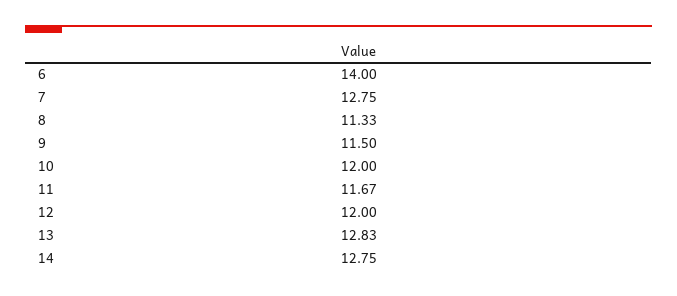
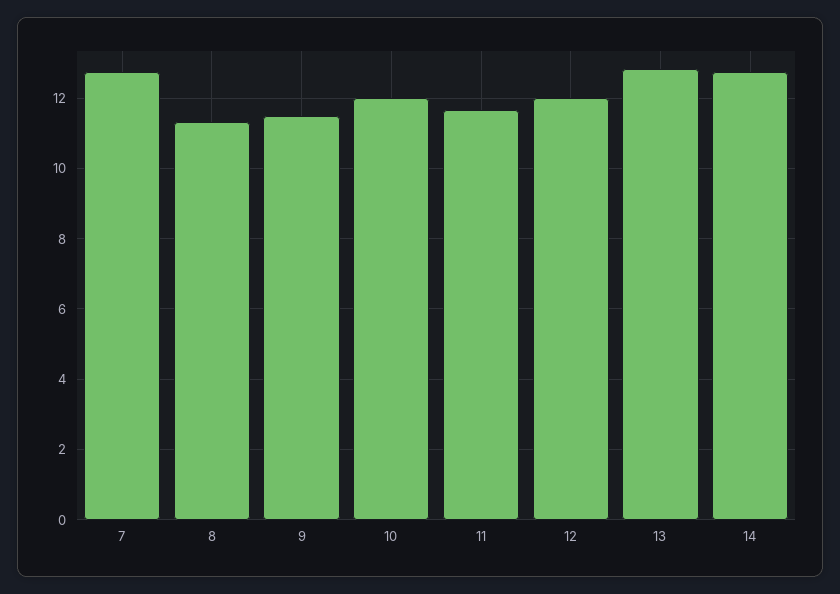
  {
-   "6": 14,
    "7": 12.75,
    "8": 11.33,
    "9": 11.5,
    "10": 12,
    "11": 11.67,
    "12": 12,
    "13": 12.83,
    "14": 12.75
  }

